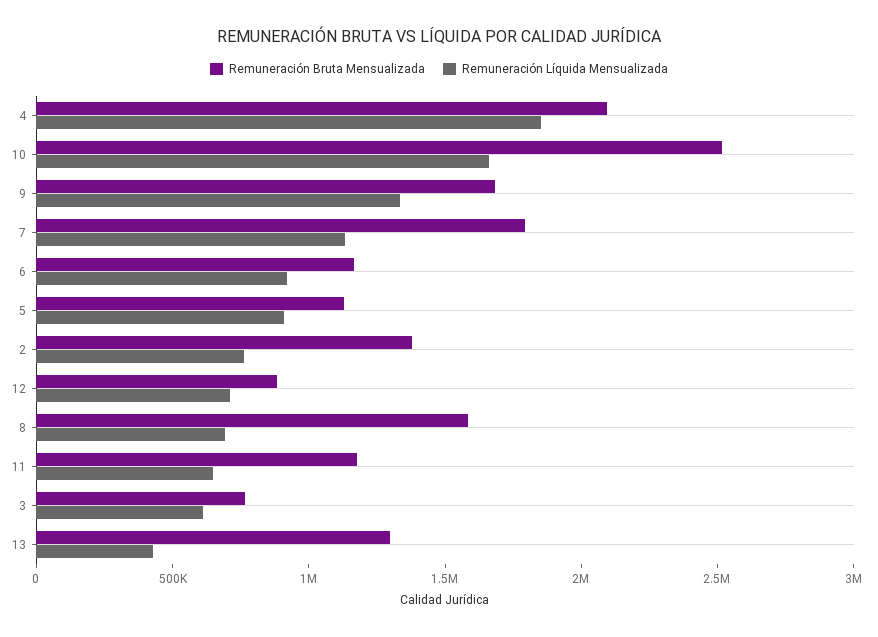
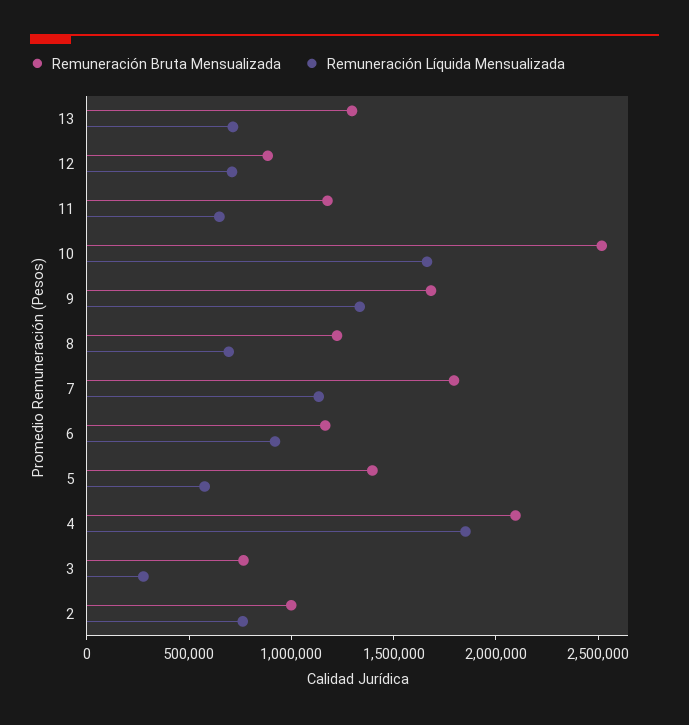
  {
    "Remuneración Bruta Mensualizada": {
      "4": 2100000,
      "10": 2500000,
      "9": 1700000,
      "7": 1800000,
      "6": 1200000,
-     "5": 1100000,
+     "5": 1400000,
-     "2": 1400000,
+     "2": 1000000,
      "12": 900000,
-     "8": 1600000,
+     "8": 1200000,
      "11": 1200000,
      "3": 800000,
      "13": 1300000
    },
    "Remuneración Líquida Mensualizada": {
      "4": 1900000,
      "10": 1700000,
      "9": 1300000,
      "7": 1100000,
      "6": 900000,
-     "5": 900000,
+     "5": 600000,
      "2": 800000,
      "12": 700000,
      "8": 700000,
      "11": 600000,
-     "3": 600000,
+     "3": 300000,
-     "13": 400000
+     "13": 700000
    }
  }

